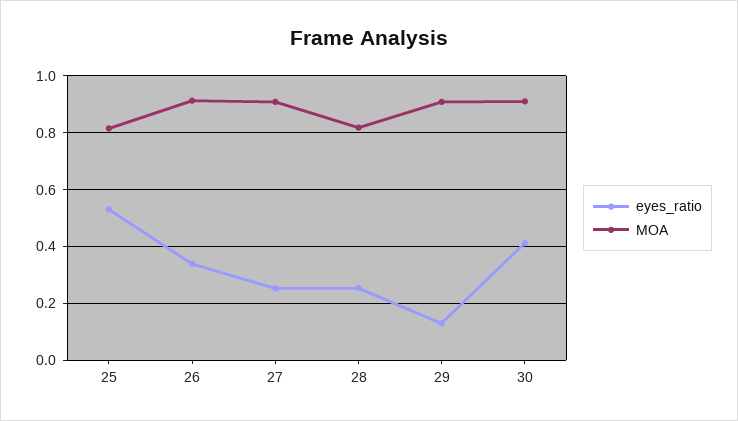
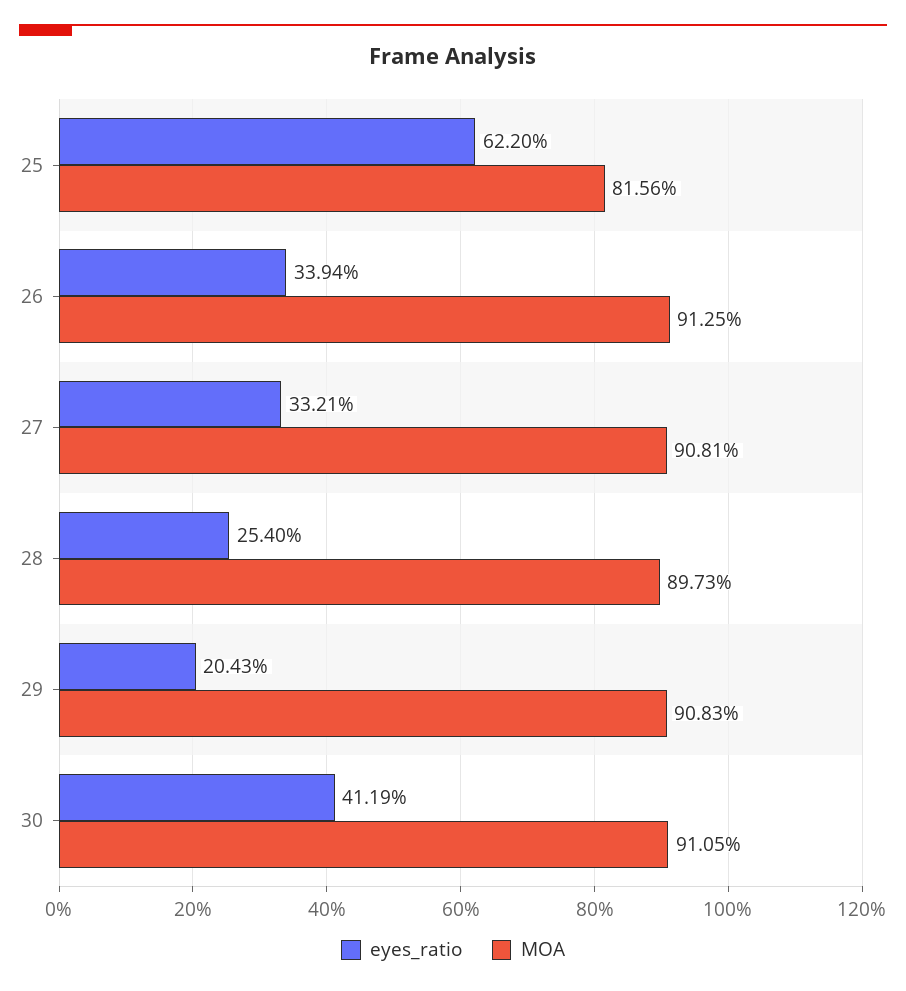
  {
    "eyes_ratio": {
-     "25": 0.525,
+     "25": 0.622,
      "26": 0.3394,
-     "27": 0.25,
+     "27": 0.3321,
      "28": 0.254,
-     "29": 0.125,
+     "29": 0.2043,
      "30": 0.4119
    },
    "MOA": {
      "25": 0.8156,
      "26": 0.9125,
      "27": 0.9081,
-     "28": 0.825,
+     "28": 0.8973,
      "29": 0.9083,
      "30": 0.9105
    }
  }

